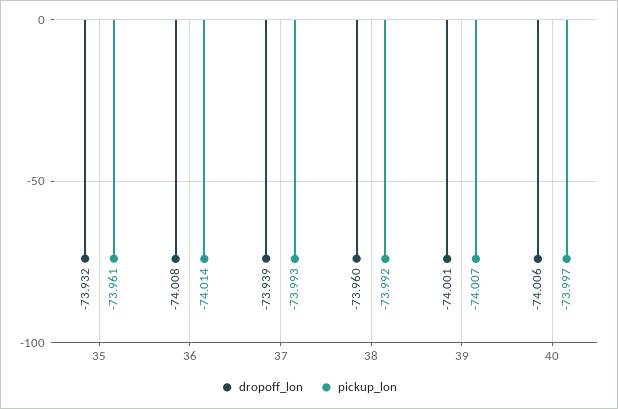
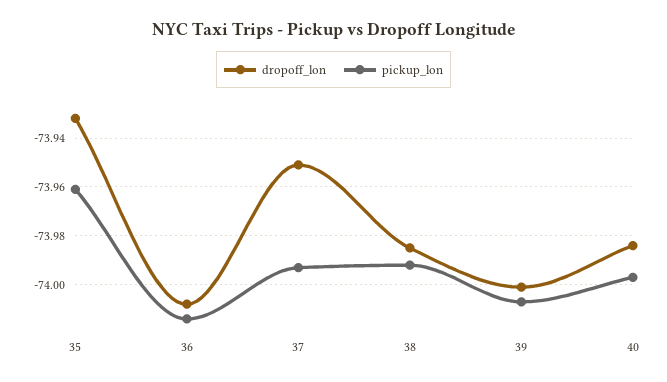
  {
    "dropoff_lon": {
      "35": -73.932,
      "36": -74.008,
-     "37": -73.939,
+     "37": -73.95,
-     "38": -73.96,
+     "38": -73.985,
      "39": -74.001,
-     "40": -74.006
+     "40": -73.985
    },
    "pickup_lon": {
      "35": -73.961,
      "36": -74.014,
      "37": -73.993,
      "38": -73.992,
      "39": -74.007,
      "40": -73.997
    }
  }

